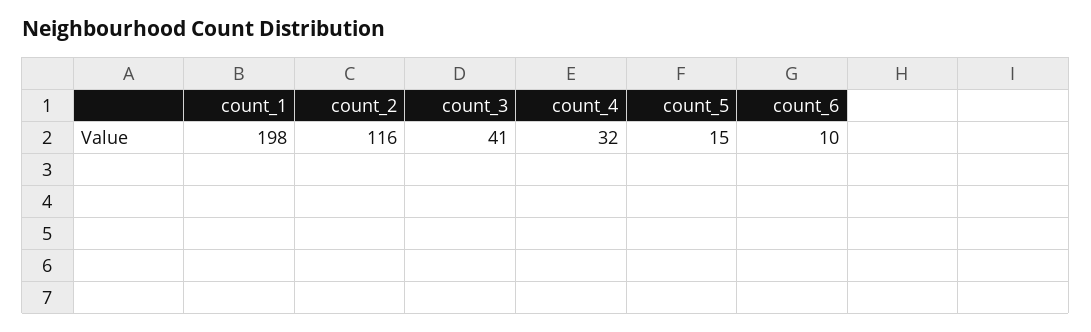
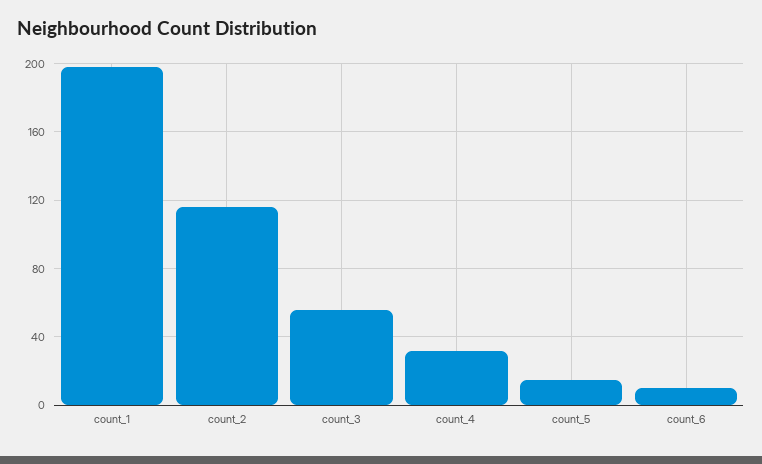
  {
    "count_1": 198,
    "count_2": 116,
-   "count_3": 41,
+   "count_3": 55,
    "count_4": 32,
    "count_5": 15,
    "count_6": 10
  }

